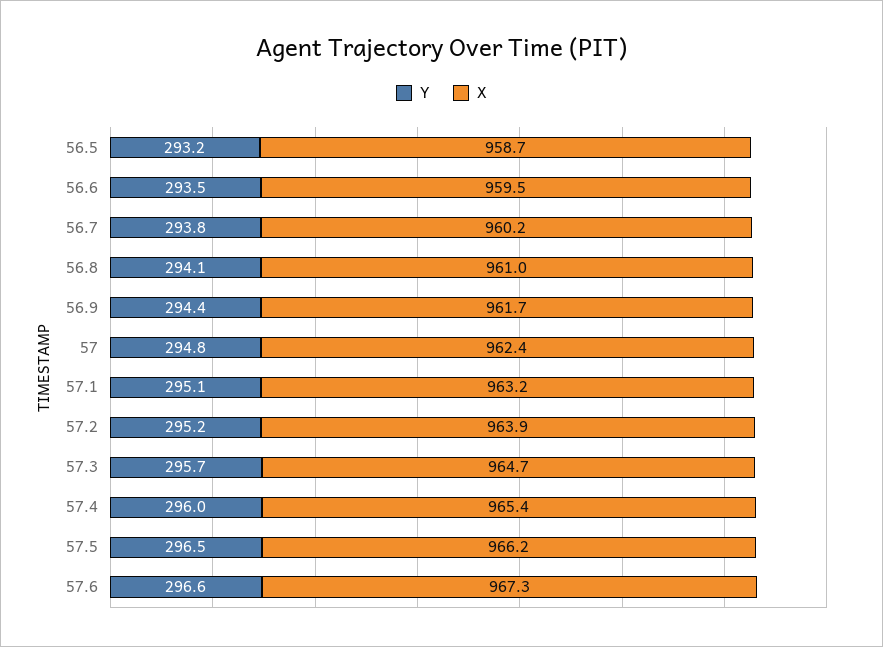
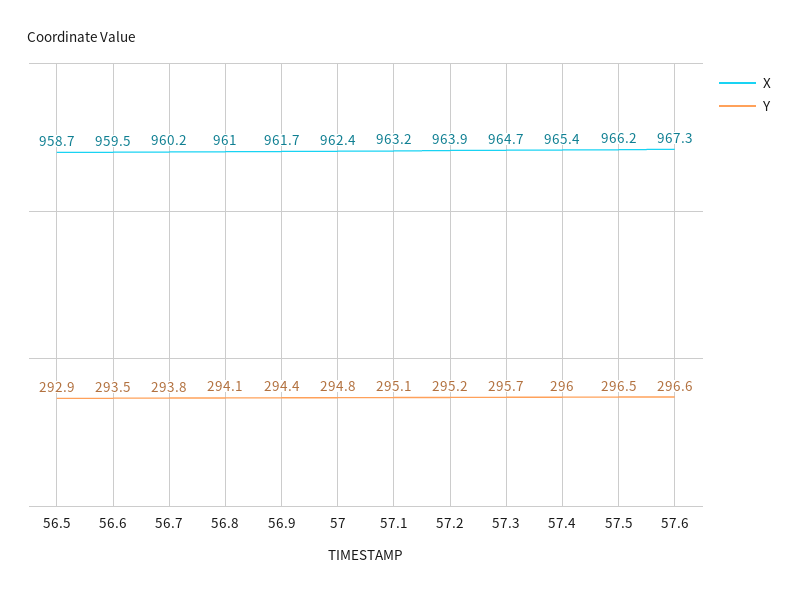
  {
    "Y": {
-     "56.5": 293.2,
+     "56.5": 292.9,
      "56.6": 293.5,
      "56.7": 293.8,
      "56.8": 294.1,
      "56.9": 294.4,
      "57": 294.8,
      "57.1": 295.1,
      "57.2": 295.2,
      "57.3": 295.7,
      "57.4": 296,
      "57.5": 296.5,
      "57.6": 296.6
    },
    "X": {
      "56.5": 958.7,
      "56.6": 959.5,
      "56.7": 960.2,
      "56.8": 961,
      "56.9": 961.7,
      "57": 962.4,
      "57.1": 963.2,
      "57.2": 963.9,
      "57.3": 964.7,
      "57.4": 965.4,
      "57.5": 966.2,
      "57.6": 967.3
    }
  }

